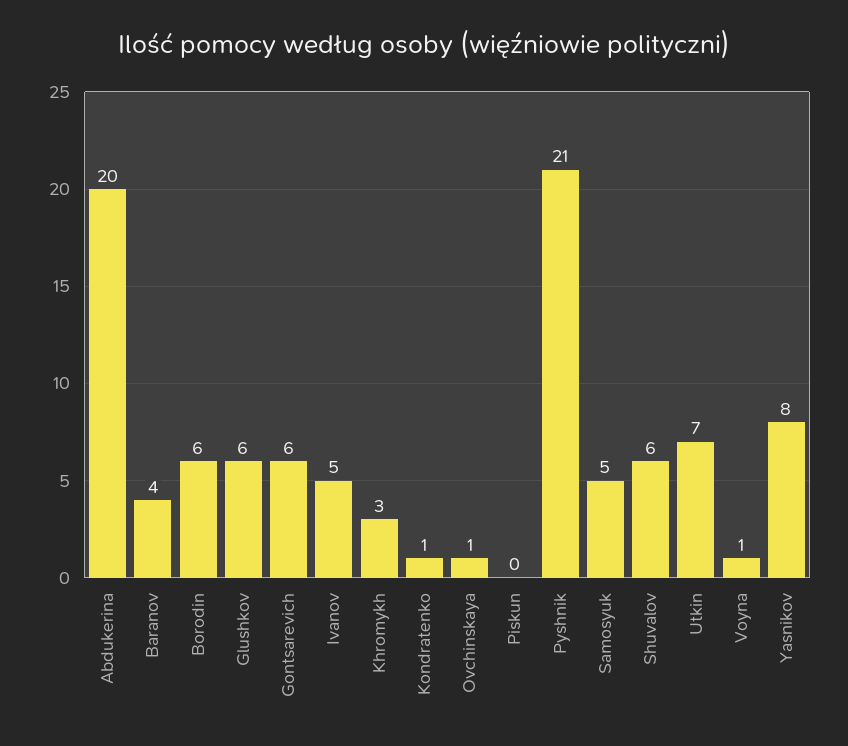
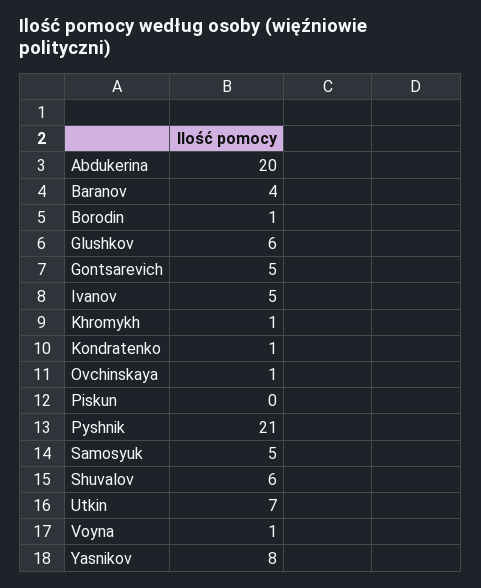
  {
    "Abdukerina": 20,
    "Baranov": 4,
-   "Borodin": 6,
+   "Borodin": 1,
    "Glushkov": 6,
-   "Gontsarevich": 6,
+   "Gontsarevich": 5,
    "Ivanov": 5,
-   "Khromykh": 3,
+   "Khromykh": 1,
    "Kondratenko": 1,
    "Ovchinskaya": 1,
    "Piskun": 0,
    "Pyshnik": 21,
    "Samosyuk": 5,
    "Shuvalov": 6,
    "Utkin": 7,
    "Voyna": 1,
    "Yasnikov": 8
  }

